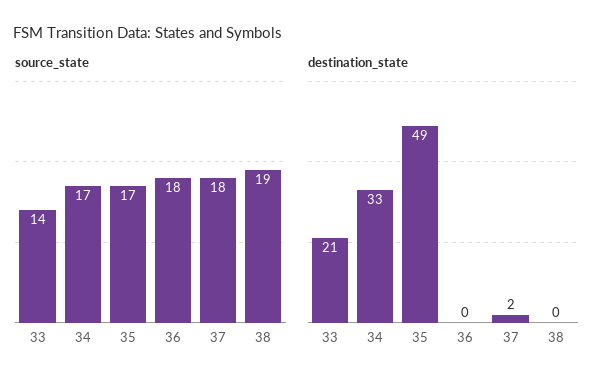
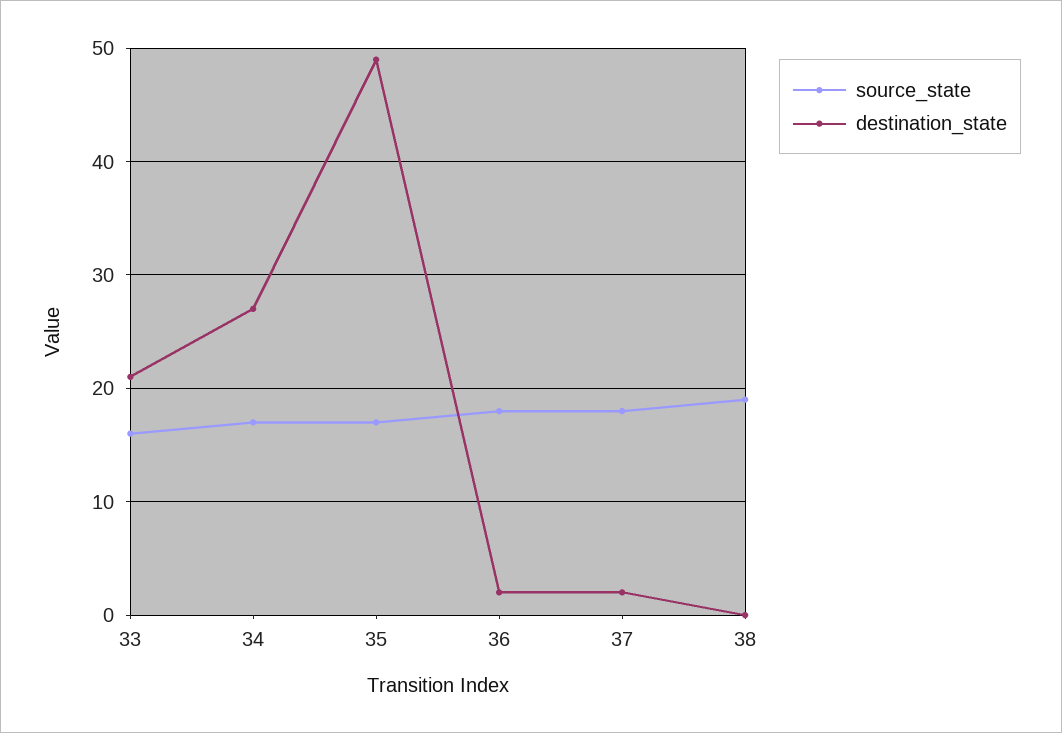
  {
    "source_state": {
-     "33": 14,
+     "33": 16,
      "34": 17,
      "35": 17,
      "36": 18,
      "37": 18,
      "38": 19
    },
    "destination_state": {
      "33": 21,
-     "34": 33,
+     "34": 27,
      "35": 49,
-     "36": 0,
+     "36": 2,
      "37": 2,
      "38": 0
    }
  }

